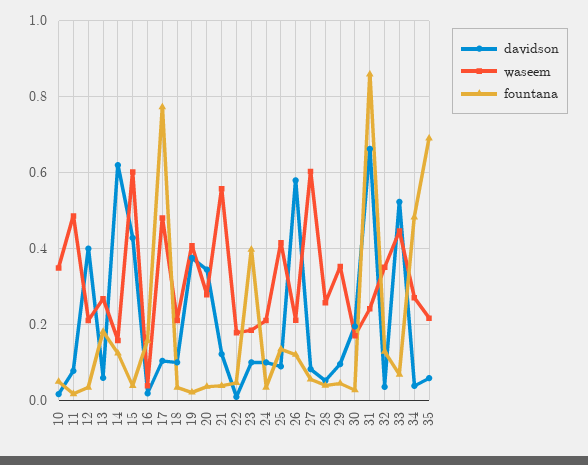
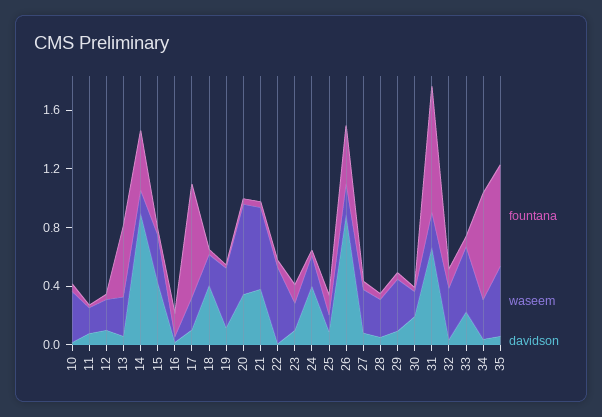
  {
    "davidson": {
      "10": 0.02,
      "11": 0.08,
-     "12": 0.4,
+     "12": 0.1,
      "13": 0.06,
-     "14": 0.62,
+     "14": 0.9,
      "15": 0.42,
      "16": 0.02,
      "17": 0.1,
-     "18": 0.1,
+     "18": 0.4,
-     "19": 0.38,
+     "19": 0.1,
      "20": 0.34,
-     "21": 0.12,
+     "21": 0.4,
      "22": 0,
      "23": 0.1,
-     "24": 0.1,
+     "24": 0.4,
      "25": 0.1,
-     "26": 0.58,
+     "26": 0.9,
      "27": 0.08,
      "28": 0.06,
      "29": 0.1,
      "30": 0.2,
      "31": 0.66,
      "32": 0.04,
-     "33": 0.52,
+     "33": 0.2,
      "34": 0.04,
      "35": 0.06
    },
    "waseem": {
      "10": 0.34,
-     "11": 0.48,
+     "11": 0.2,
      "12": 0.22,
      "13": 0.26,
      "14": 0.16,
-     "15": 0.6,
+     "15": 0.3,
      "16": 0.04,
-     "17": 0.48,
+     "17": 0.2,
      "18": 0.22,
      "19": 0.4,
-     "20": 0.28,
+     "20": 0.6,
      "21": 0.56,
-     "22": 0.18,
+     "22": 0.5,
      "23": 0.18,
      "24": 0.22,
-     "25": 0.42,
+     "25": 0.1,
      "26": 0.22,
-     "27": 0.6,
+     "27": 0.3,
      "28": 0.26,
      "29": 0.36,
      "30": 0.18,
      "31": 0.24,
      "32": 0.36,
      "33": 0.44,
      "34": 0.28,
-     "35": 0.22
+     "35": 0.5
    },
    "fountana": {
      "10": 0.04,
      "11": 0.02,
      "12": 0.04,
-     "13": 0.18,
+     "13": 0.5,
-     "14": 0.12,
+     "14": 0.4,
      "15": 0.04,
      "16": 0.16,
      "17": 0.78,
      "18": 0.04,
      "19": 0.02,
      "20": 0.04,
      "21": 0.04,
      "22": 0.04,
-     "23": 0.4,
+     "23": 0.1,
      "24": 0.04,
      "25": 0.14,
-     "26": 0.12,
+     "26": 0.4,
      "27": 0.06,
      "28": 0.04,
      "29": 0.04,
      "30": 0.02,
      "31": 0.86,
      "32": 0.12,
      "33": 0.06,
-     "34": 0.48,
+     "34": 0.7,
      "35": 0.7
    }
  }

